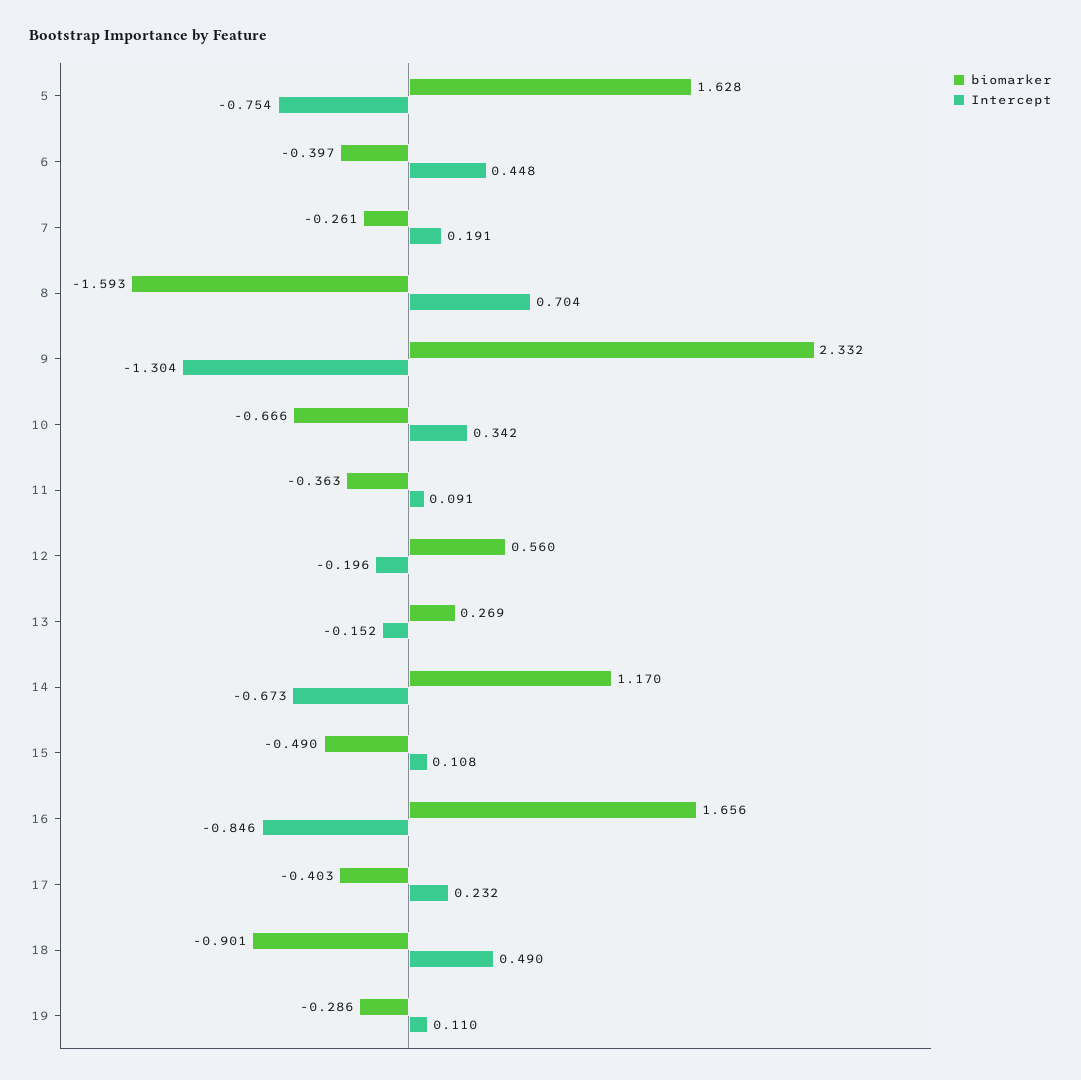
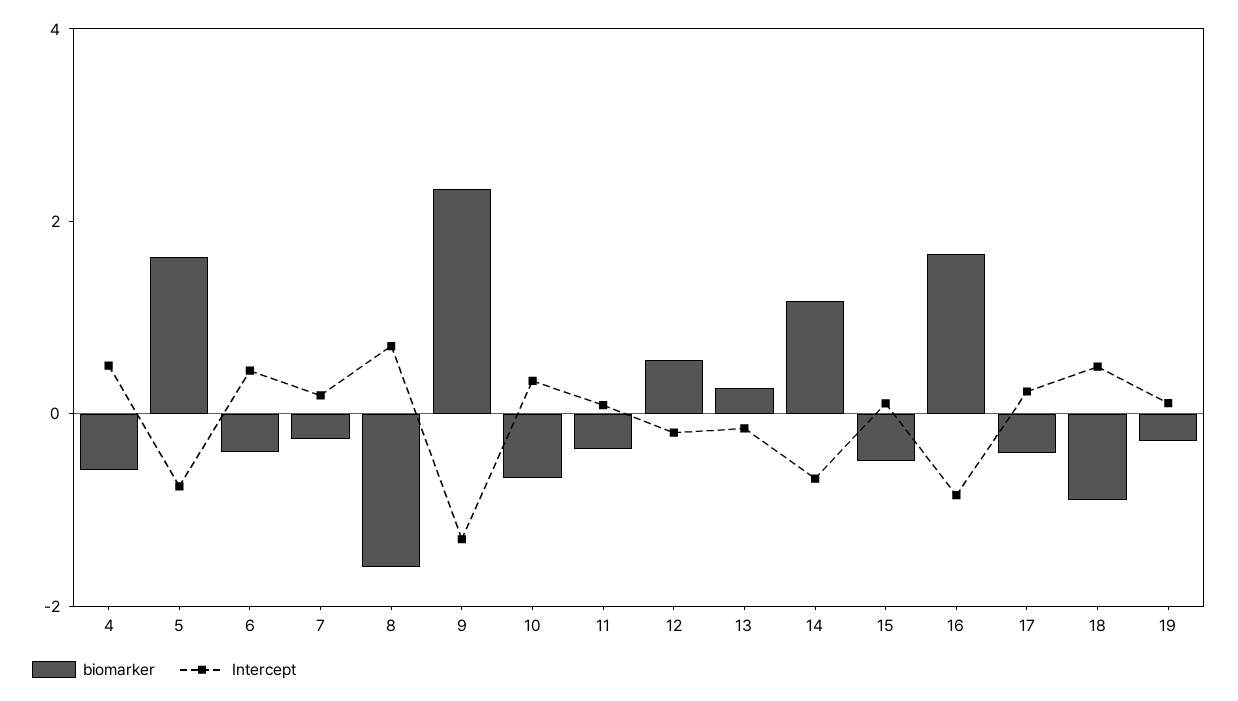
  {
    "biomarker": {
      "5": 1.628,
      "6": -0.397,
      "7": -0.261,
      "8": -1.593,
      "9": 2.332,
      "10": -0.666,
      "11": -0.363,
      "12": 0.56,
      "13": 0.269,
      "14": 1.17,
      "15": -0.49,
      "16": 1.656,
      "17": -0.403,
      "18": -0.901,
-     "19": -0.286
+     "19": -0.286,
+     "4": -0.5
    },
    "Intercept": {
      "5": -0.754,
      "6": 0.448,
      "7": 0.191,
      "8": 0.704,
      "9": -1.304,
      "10": 0.342,
      "11": 0.091,
      "12": -0.196,
      "13": -0.152,
      "14": -0.673,
      "15": 0.108,
      "16": -0.846,
      "17": 0.232,
      "18": 0.49,
-     "19": 0.11
+     "19": 0.11,
+     "4": 0.5
    }
  }

